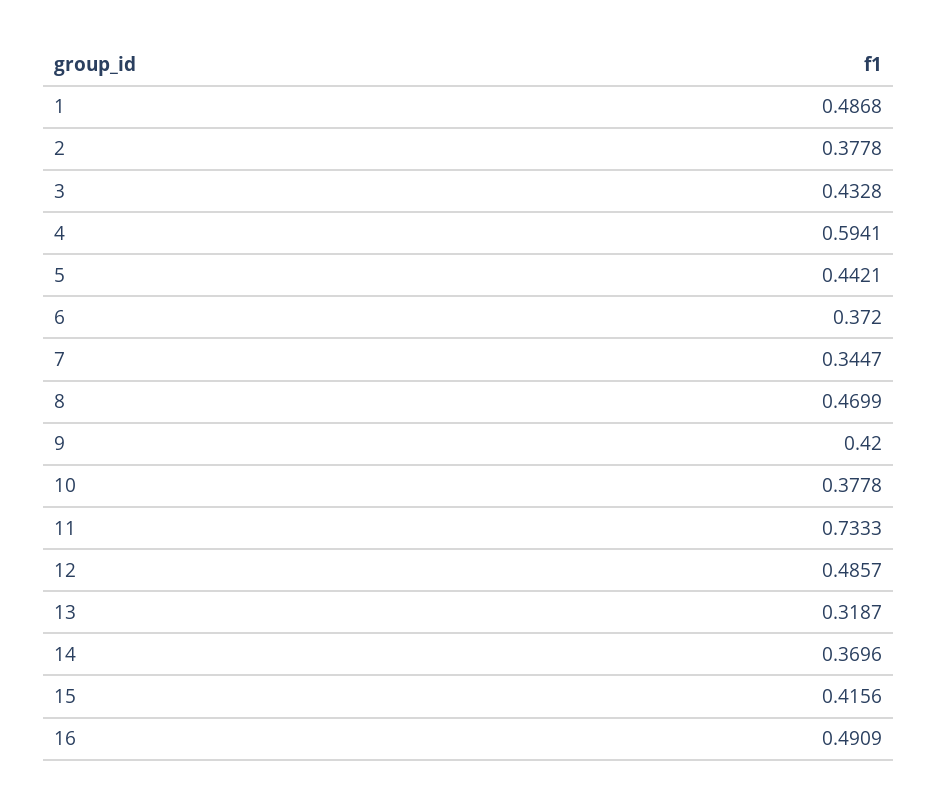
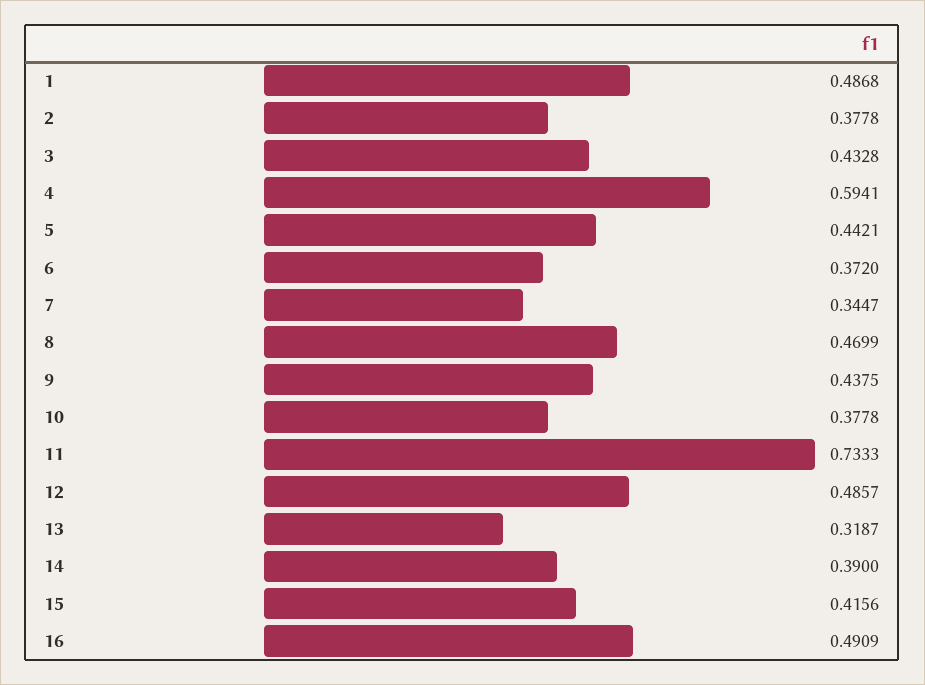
  {
    "1": 0.4868,
    "2": 0.3778,
    "3": 0.4328,
    "4": 0.5941,
    "5": 0.4421,
    "6": 0.372,
    "7": 0.3447,
    "8": 0.4699,
-   "9": 0.42,
+   "9": 0.4375,
    "10": 0.3778,
    "11": 0.7333,
    "12": 0.4857,
    "13": 0.3187,
-   "14": 0.3696,
+   "14": 0.39,
    "15": 0.4156,
    "16": 0.4909
  }

